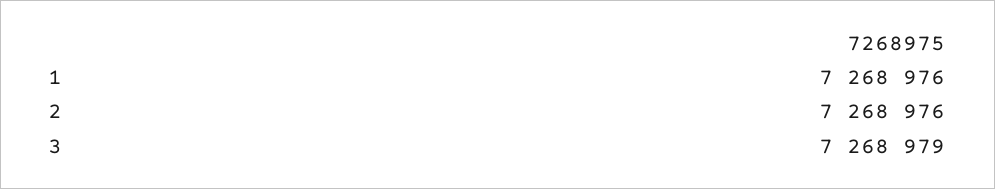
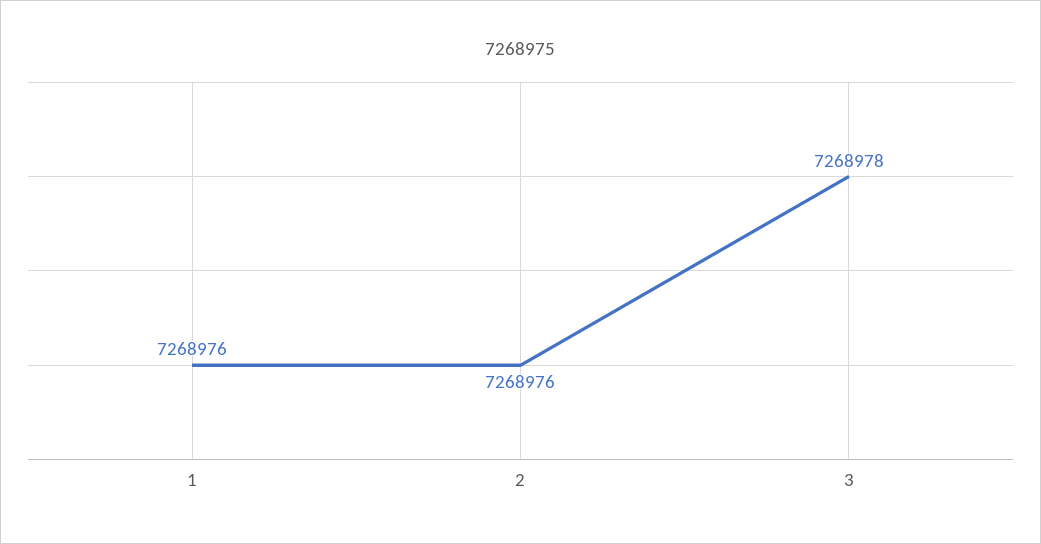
  {
    "1": 7268976,
    "2": 7268976,
-   "3": 7268979
+   "3": 7268978
  }

